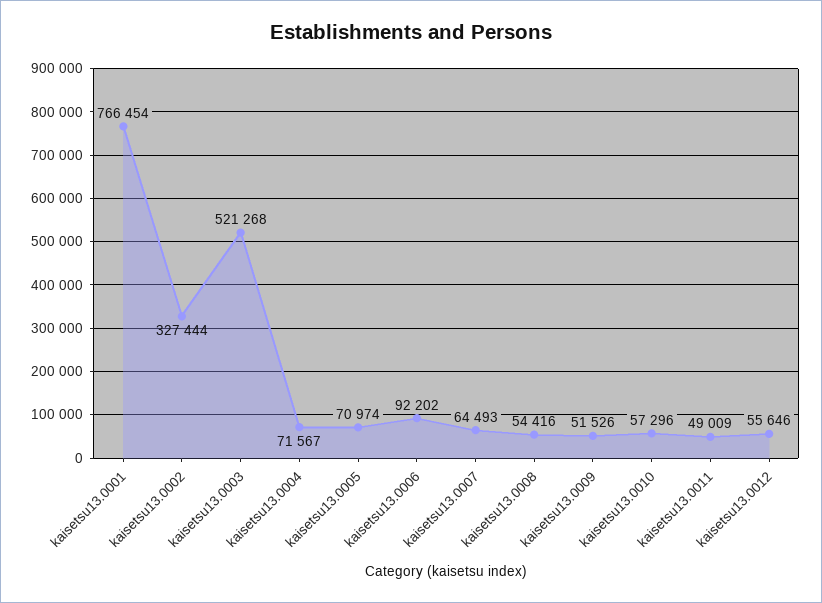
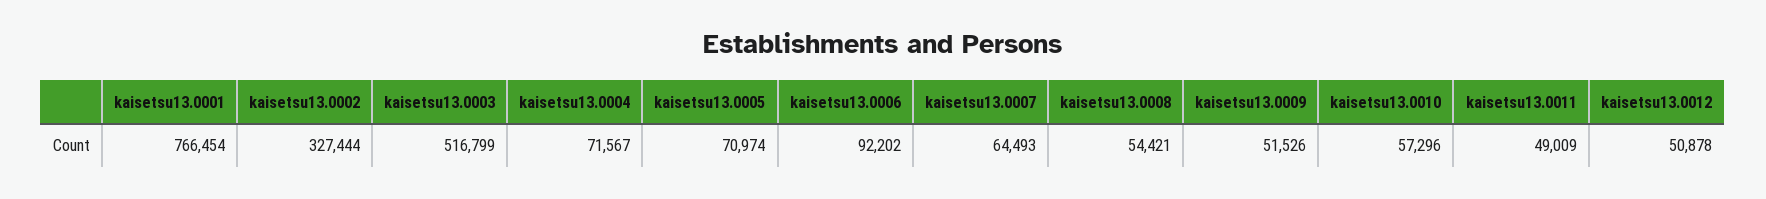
  {
    "kaisetsu13.0001": 766454,
    "kaisetsu13.0002": 327444,
-   "kaisetsu13.0003": 521268,
+   "kaisetsu13.0003": 516799,
    "kaisetsu13.0004": 71567,
    "kaisetsu13.0005": 70974,
    "kaisetsu13.0006": 92202,
    "kaisetsu13.0007": 64493,
-   "kaisetsu13.0008": 54416,
+   "kaisetsu13.0008": 54421,
    "kaisetsu13.0009": 51526,
    "kaisetsu13.0010": 57296,
    "kaisetsu13.0011": 49009,
-   "kaisetsu13.0012": 55646
+   "kaisetsu13.0012": 50878
  }

